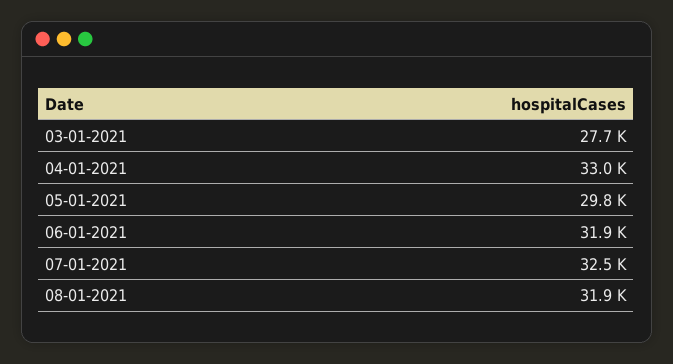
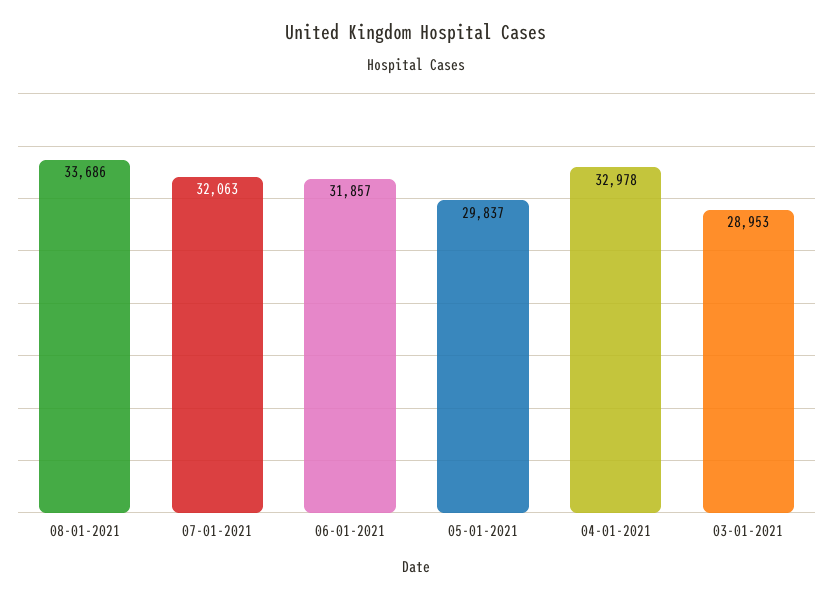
  {
-   "03-01-2021": 27700,
+   "03-01-2021": 28953,
    "04-01-2021": 32978,
    "05-01-2021": 29837,
    "06-01-2021": 31857,
-   "07-01-2021": 32500,
+   "07-01-2021": 32063,
-   "08-01-2021": 31900
+   "08-01-2021": 33686
  }

